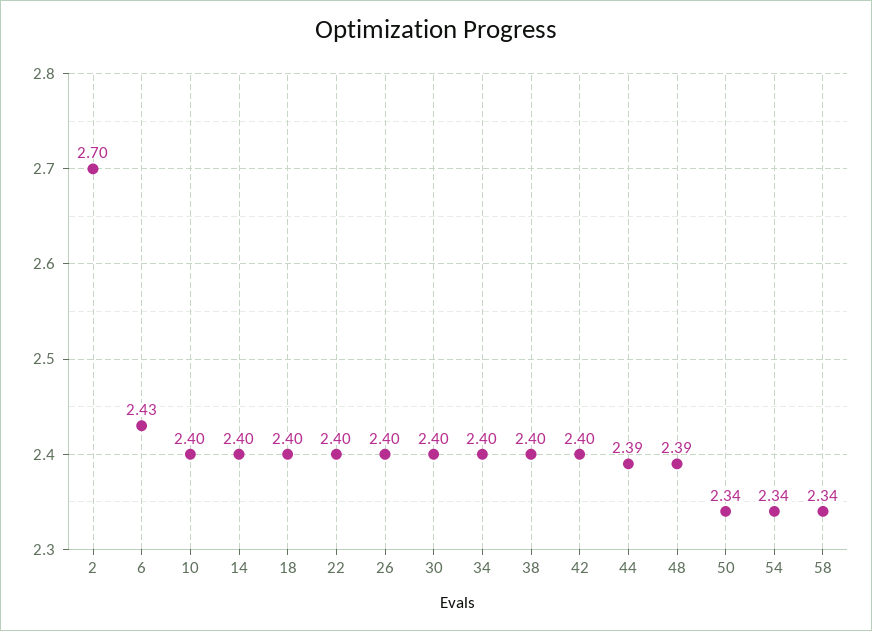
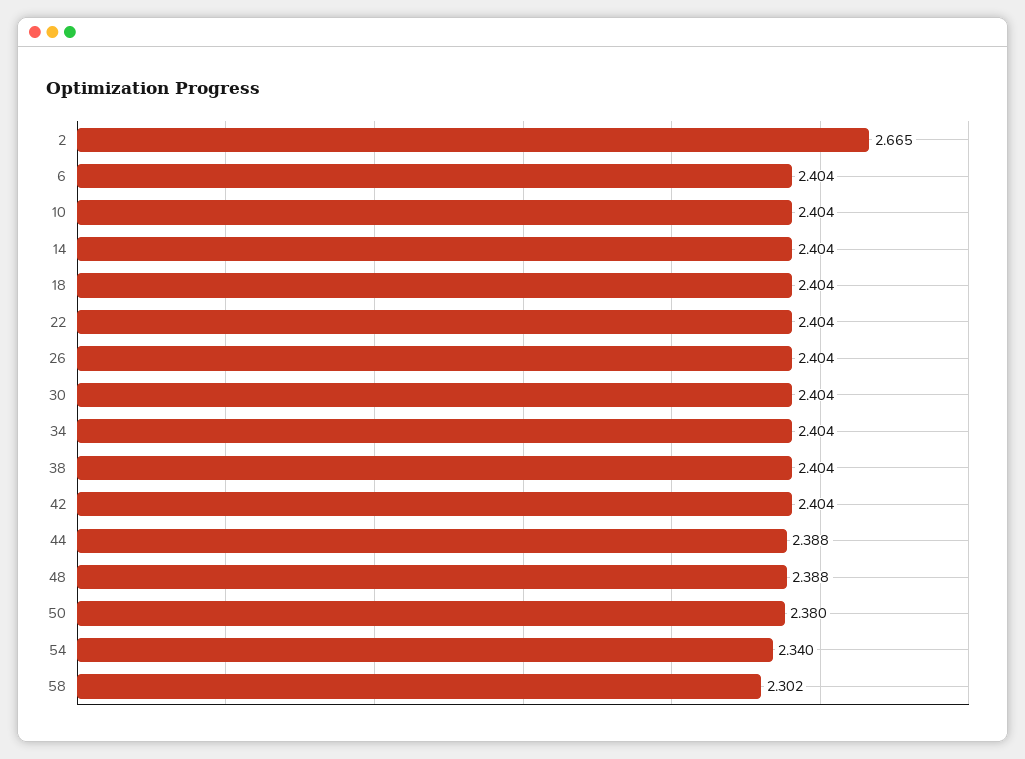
  {
-   "2": 2.7,
+   "2": 2.665,
-   "6": 2.43,
+   "6": 2.404,
    "10": 2.404,
    "14": 2.404,
    "18": 2.404,
    "22": 2.404,
    "26": 2.404,
    "30": 2.404,
    "34": 2.404,
    "38": 2.404,
    "42": 2.404,
    "44": 2.388,
    "48": 2.388,
-   "50": 2.34,
+   "50": 2.38,
    "54": 2.34,
-   "58": 2.34
+   "58": 2.302
  }

